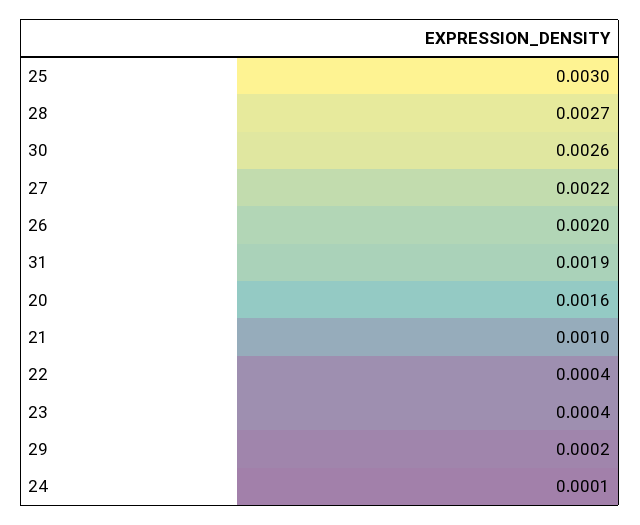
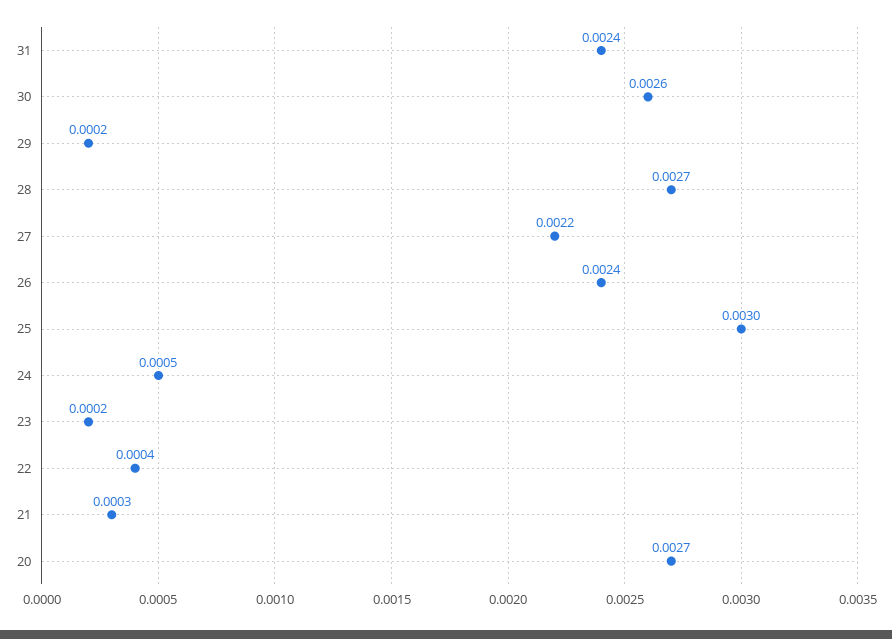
  {
    "25": 0.003,
    "28": 0.0027,
    "30": 0.0026,
    "27": 0.0022,
-   "26": 0.002,
+   "26": 0.0024,
-   "31": 0.0019,
+   "31": 0.0024,
-   "20": 0.0016,
+   "20": 0.0027,
-   "21": 0.001,
+   "21": 0.0003,
    "22": 0.0004,
-   "23": 0.0004,
+   "23": 0.0002,
    "29": 0.0002,
-   "24": 0.0001
+   "24": 0.0005
  }

